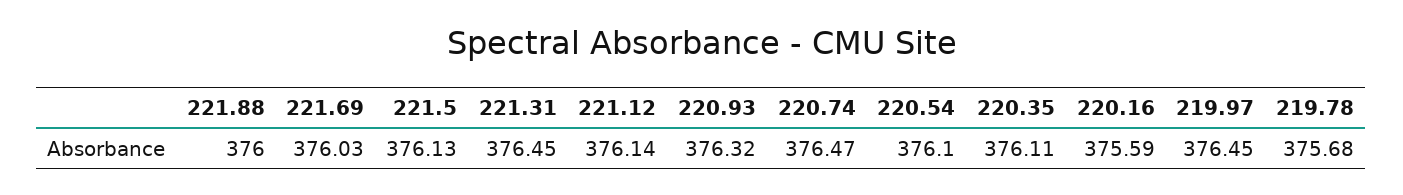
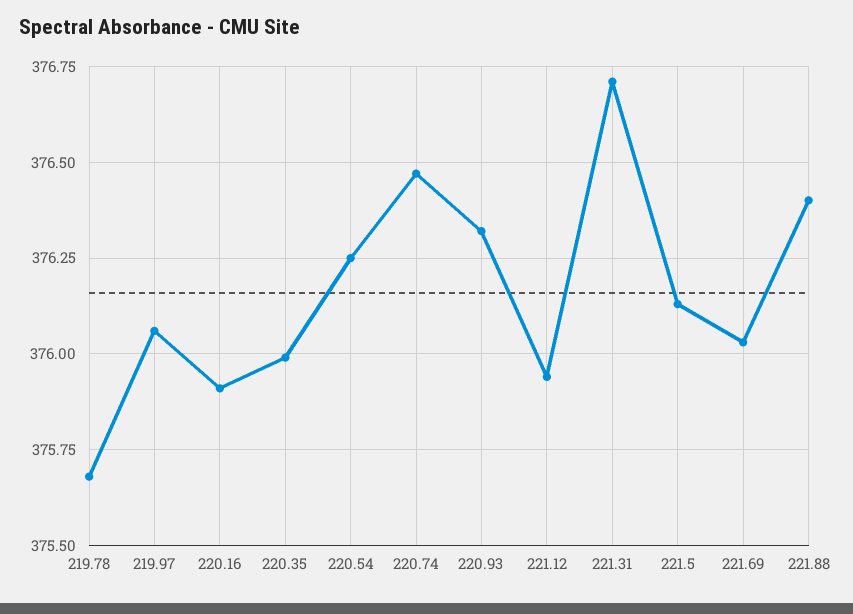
  {
-   "221.88": 376,
+   "221.88": 376.4,
    "221.69": 376.03,
    "221.5": 376.13,
-   "221.31": 376.45,
+   "221.31": 376.7,
-   "221.12": 376.14,
+   "221.12": 375.95,
    "220.93": 376.32,
    "220.74": 376.47,
-   "220.54": 376.1,
+   "220.54": 376.25,
-   "220.35": 376.11,
+   "220.35": 376,
-   "220.16": 375.59,
+   "220.16": 375.9,
-   "219.97": 376.45,
+   "219.97": 376.05,
    "219.78": 375.68
  }

